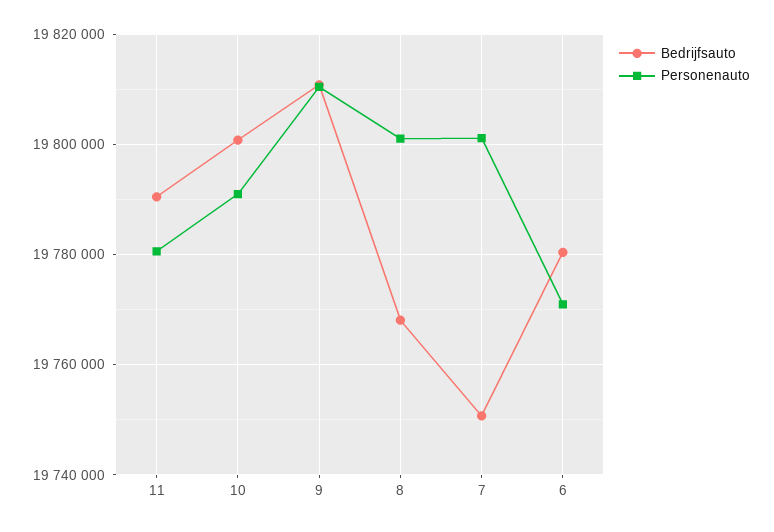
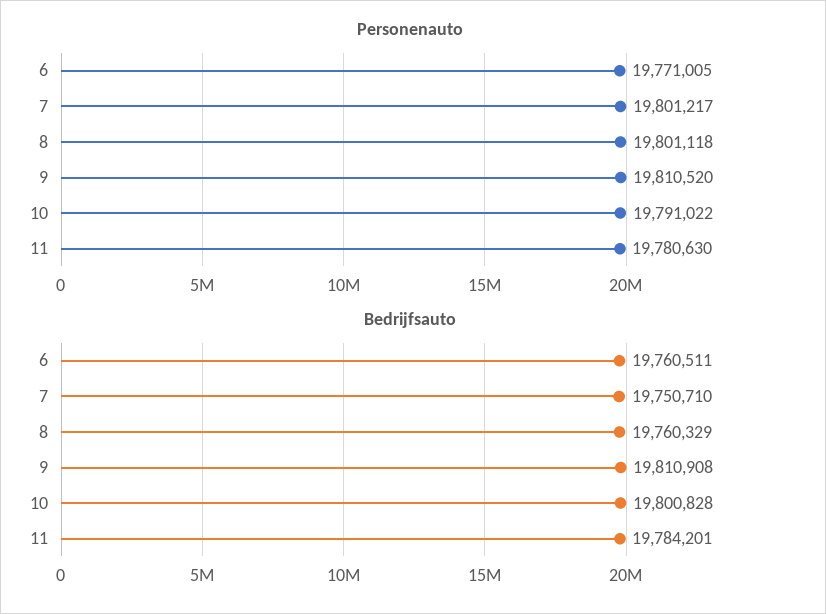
  {
    "Bedrijfsauto": {
-     "11": 19790000,
+     "11": 19784201,
      "10": 19800828,
      "9": 19810908,
-     "8": 19768000,
+     "8": 19760329,
      "7": 19750710,
-     "6": 19780000
+     "6": 19760511
    },
    "Personenauto": {
      "11": 19780630,
      "10": 19791022,
      "9": 19810520,
      "8": 19801118,
      "7": 19801217,
      "6": 19771005
    }
  }

